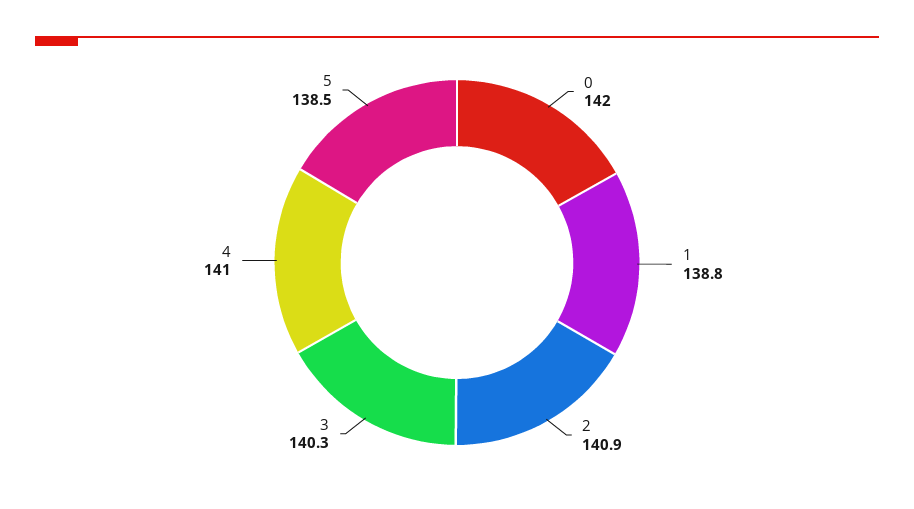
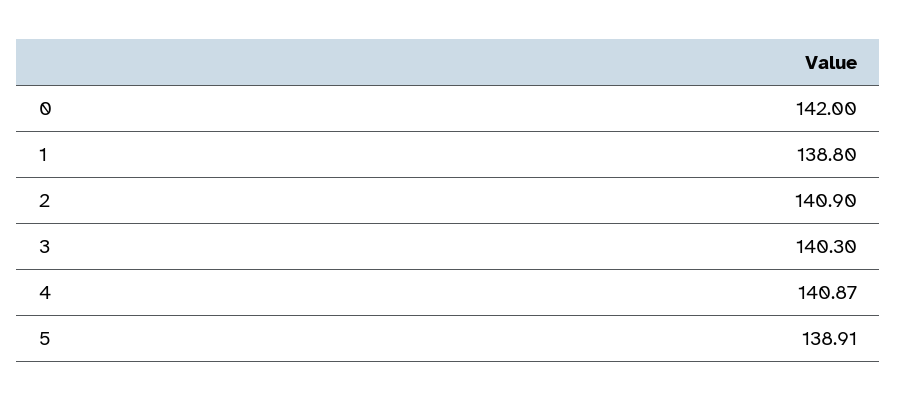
  {
    "0": 142,
    "1": 138.8,
    "2": 140.9,
    "3": 140.3,
-   "4": 141,
+   "4": 140.87,
-   "5": 138.5
+   "5": 138.91
  }

